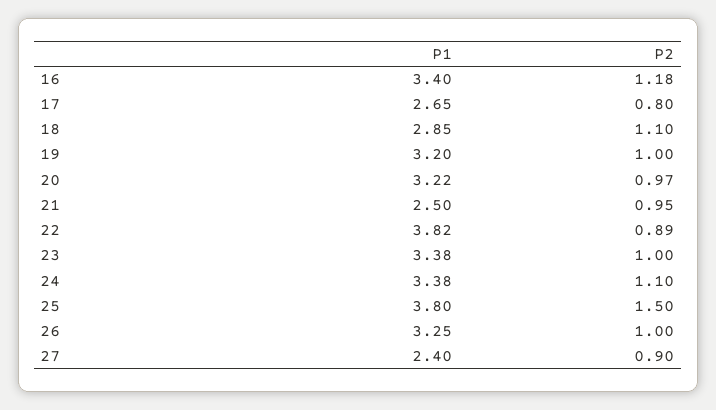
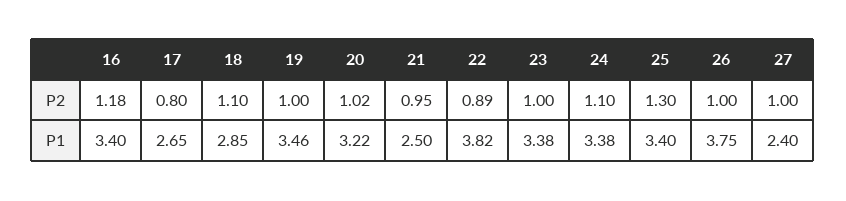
  {
    "P1": {
      "16": 3.4,
      "17": 2.65,
      "18": 2.85,
-     "19": 3.2,
+     "19": 3.46,
      "20": 3.22,
      "21": 2.5,
      "22": 3.82,
      "23": 3.38,
      "24": 3.38,
-     "25": 3.8,
+     "25": 3.4,
-     "26": 3.25,
+     "26": 3.75,
      "27": 2.4
    },
    "P2": {
      "16": 1.18,
      "17": 0.8,
      "18": 1.1,
      "19": 1,
-     "20": 0.97,
+     "20": 1.02,
      "21": 0.95,
      "22": 0.89,
      "23": 1,
      "24": 1.1,
-     "25": 1.5,
+     "25": 1.3,
      "26": 1,
-     "27": 0.9
+     "27": 1
    }
  }

